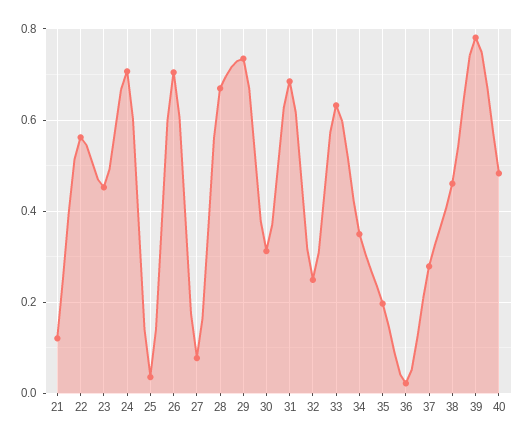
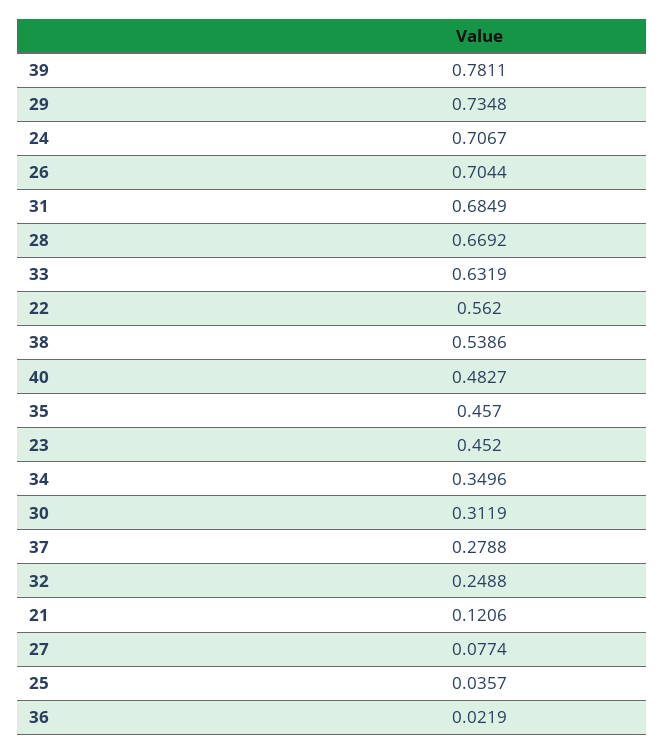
  {
    "21": 0.1206,
    "22": 0.562,
    "23": 0.452,
    "24": 0.7067,
    "25": 0.0357,
    "26": 0.7044,
    "27": 0.0774,
    "28": 0.6692,
    "29": 0.7348,
    "30": 0.3119,
    "31": 0.6849,
    "32": 0.2488,
    "33": 0.6319,
    "34": 0.3496,
-   "35": 0.2,
+   "35": 0.457,
    "36": 0.0219,
    "37": 0.2788,
-   "38": 0.46,
+   "38": 0.5386,
    "39": 0.7811,
    "40": 0.4827
  }

